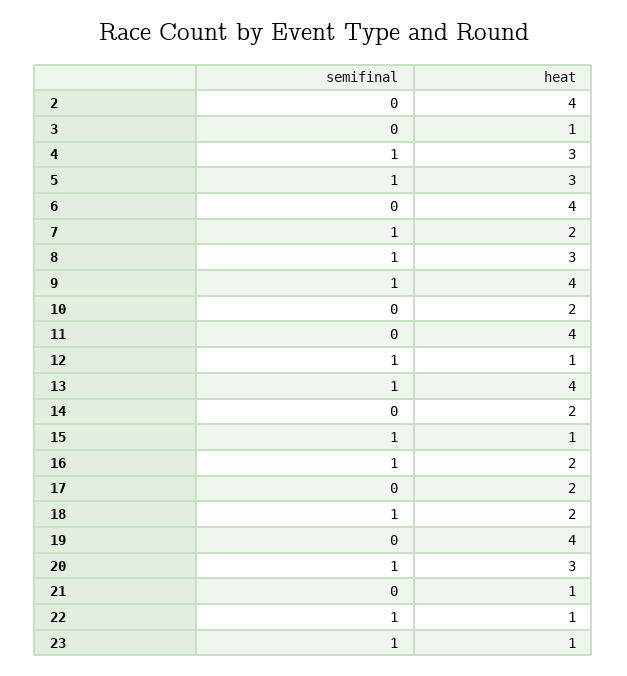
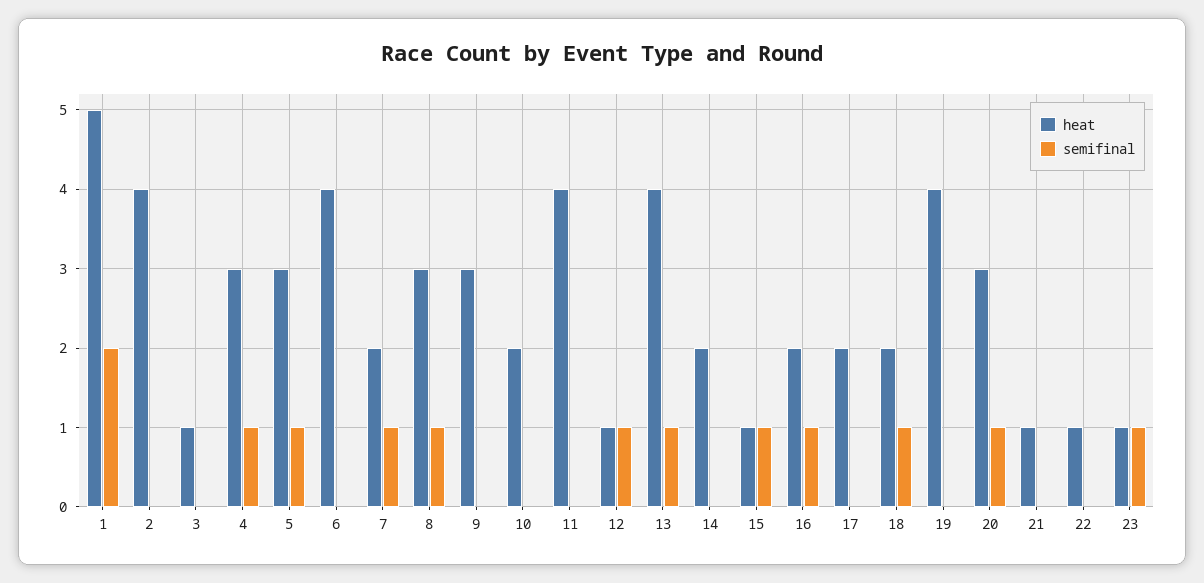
  {
    "semifinal": {
      "2": 0,
      "3": 0,
      "4": 1,
      "5": 1,
      "6": 0,
      "7": 1,
      "8": 1,
-     "9": 1,
+     "9": 0,
      "10": 0,
      "11": 0,
      "12": 1,
      "13": 1,
      "14": 0,
      "15": 1,
      "16": 1,
      "17": 0,
      "18": 1,
      "19": 0,
      "20": 1,
      "21": 0,
-     "22": 1,
+     "22": 0,
-     "23": 1
+     "23": 1,
+     "1": 2
    },
    "heat": {
      "2": 4,
      "3": 1,
      "4": 3,
      "5": 3,
      "6": 4,
      "7": 2,
      "8": 3,
-     "9": 4,
+     "9": 3,
      "10": 2,
      "11": 4,
      "12": 1,
      "13": 4,
      "14": 2,
      "15": 1,
      "16": 2,
      "17": 2,
      "18": 2,
      "19": 4,
      "20": 3,
      "21": 1,
      "22": 1,
-     "23": 1
+     "23": 1,
+     "1": 5
    }
  }

